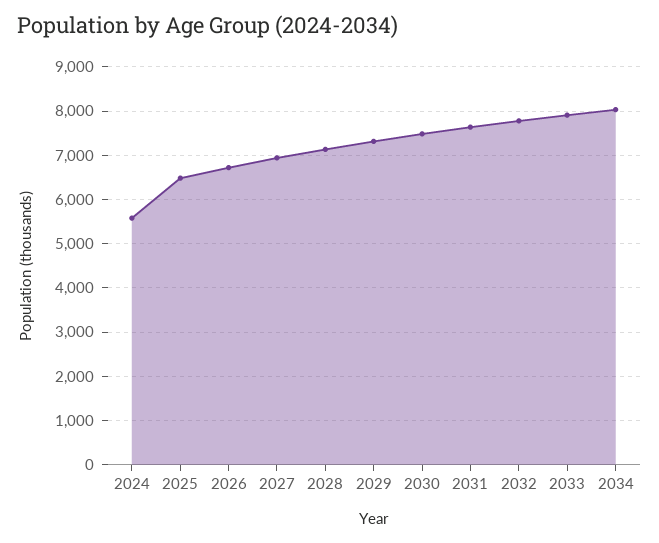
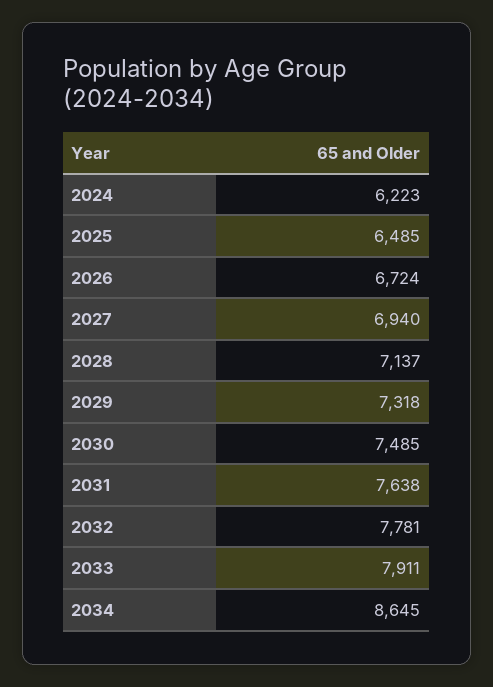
  {
-   "2024": 5600,
+   "2024": 6223,
    "2025": 6485,
    "2026": 6724,
    "2027": 6940,
    "2028": 7137,
    "2029": 7318,
    "2030": 7485,
    "2031": 7638,
    "2032": 7781,
    "2033": 7911,
-   "2034": 8000
+   "2034": 8645
  }

